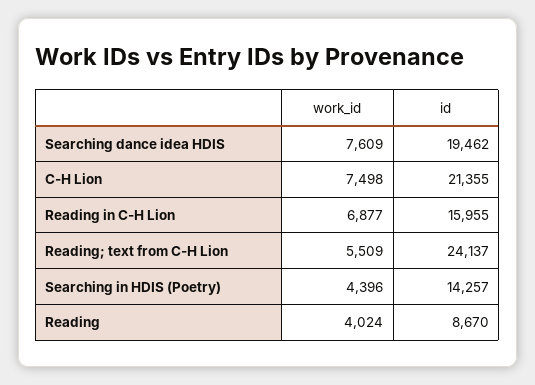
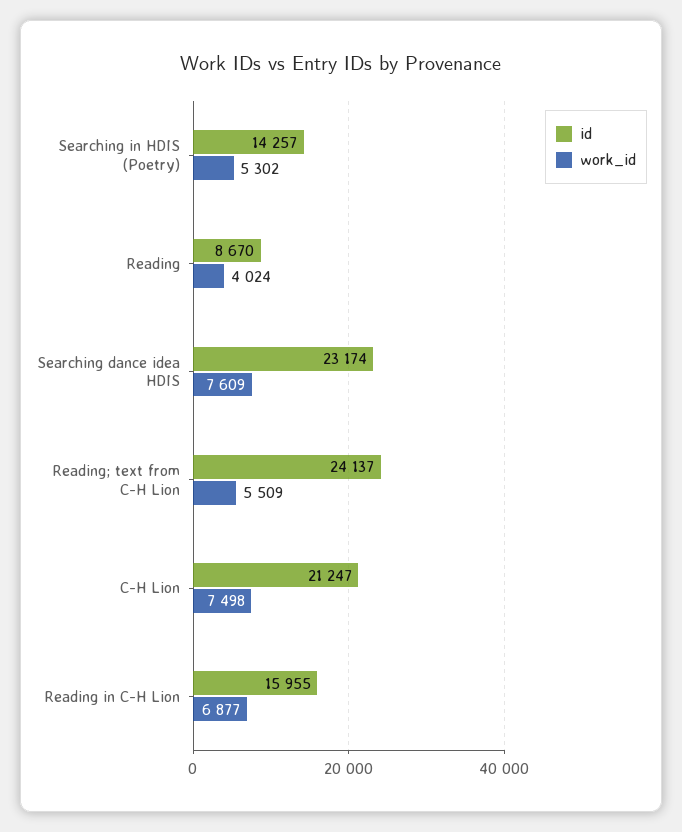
  {
    "work_id": {
      "Searching dance idea HDIS": 7609,
      "C-H Lion": 7498,
      "Reading in C-H Lion": 6877,
      "Reading; text from C-H Lion": 5509,
-     "Searching in HDIS (Poetry)": 4396,
+     "Searching in HDIS (Poetry)": 5302,
      "Reading": 4024
    },
    "id": {
-     "Searching dance idea HDIS": 19462,
+     "Searching dance idea HDIS": 23174,
-     "C-H Lion": 21355,
+     "C-H Lion": 21247,
      "Reading in C-H Lion": 15955,
      "Reading; text from C-H Lion": 24137,
      "Searching in HDIS (Poetry)": 14257,
      "Reading": 8670
    }
  }

